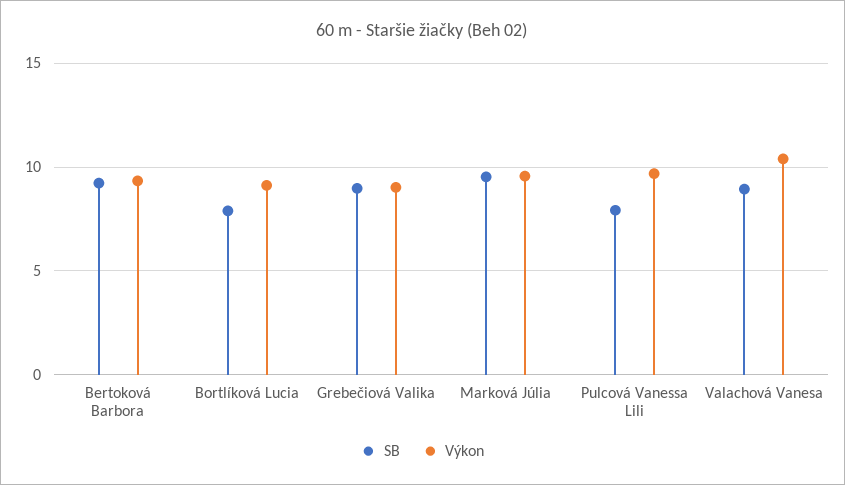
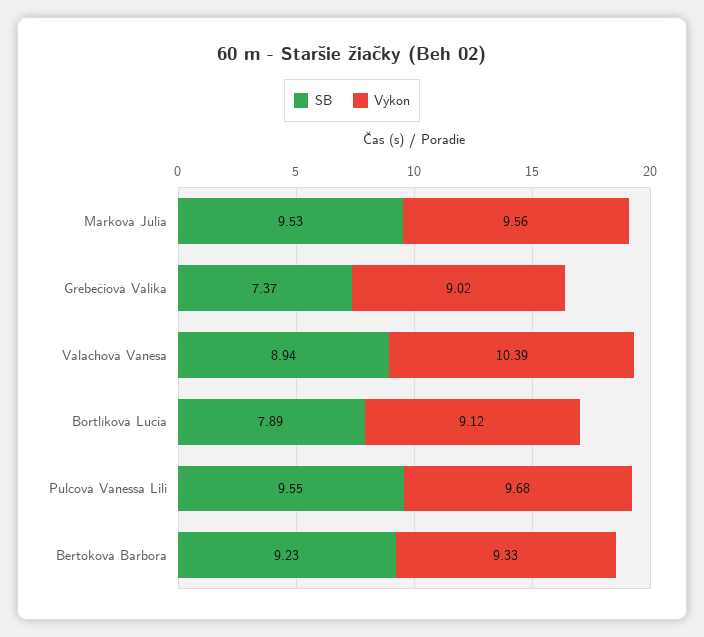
  {
    "SB": {
      "Bertoková Barbora": 9.23,
      "Bortlíková Lucia": 7.89,
-     "Grebečiová Valika": 9,
+     "Grebečiová Valika": 7.37,
      "Marková Júlia": 9.53,
-     "Pulcová Vanessa Lili": 8,
+     "Pulcová Vanessa Lili": 9.55,
      "Valachová Vanesa": 8.94
    },
    "Výkon": {
      "Bertoková Barbora": 9.33,
      "Bortlíková Lucia": 9.12,
      "Grebečiová Valika": 9.02,
      "Marková Júlia": 9.56,
      "Pulcová Vanessa Lili": 9.68,
      "Valachová Vanesa": 10.39
    }
  }

